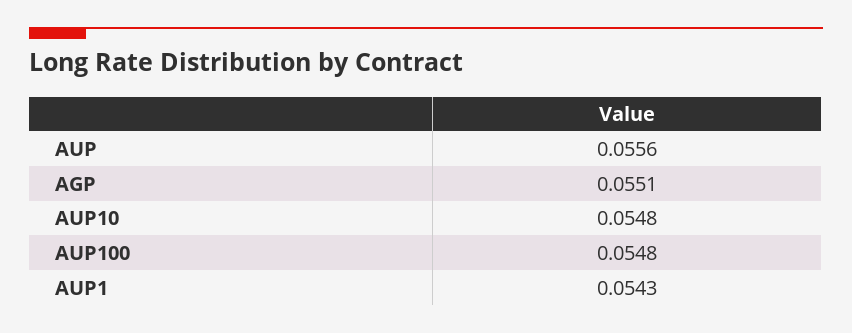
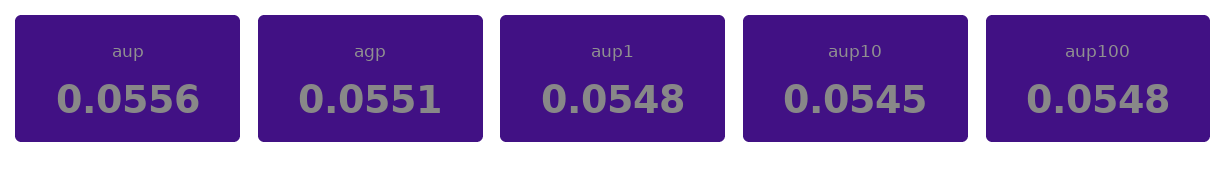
  {
    "AUP": 0.0556,
    "AGP": 0.0551,
-   "AUP10": 0.0548,
+   "AUP10": 0.0545,
    "AUP100": 0.0548,
-   "AUP1": 0.0543
+   "AUP1": 0.0548
  }

